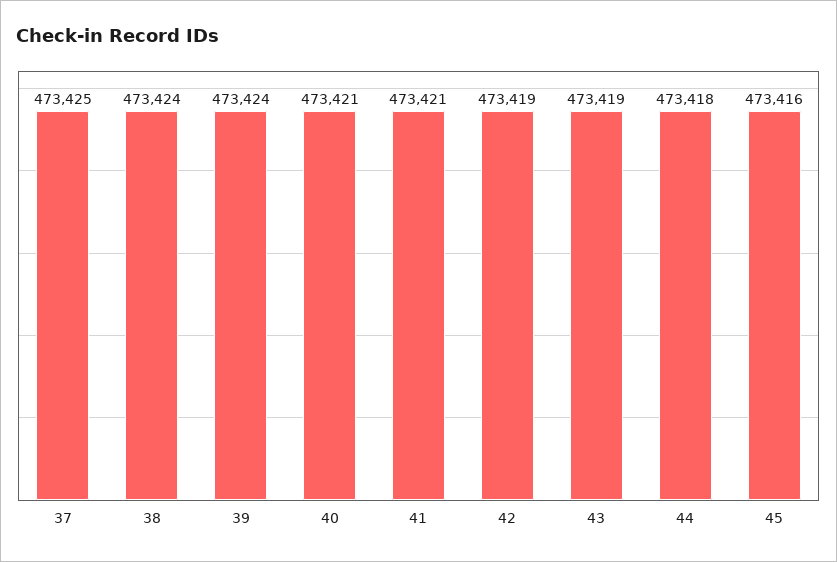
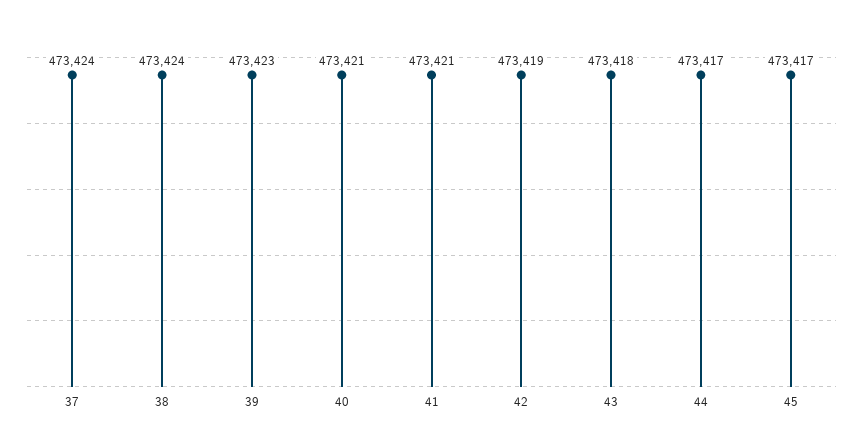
  {
-   "37": 473425,
+   "37": 473424,
    "38": 473424,
-   "39": 473424,
+   "39": 473423,
    "40": 473421,
    "41": 473421,
    "42": 473419,
-   "43": 473419,
+   "43": 473418,
-   "44": 473418,
+   "44": 473417,
-   "45": 473416
+   "45": 473417
  }

